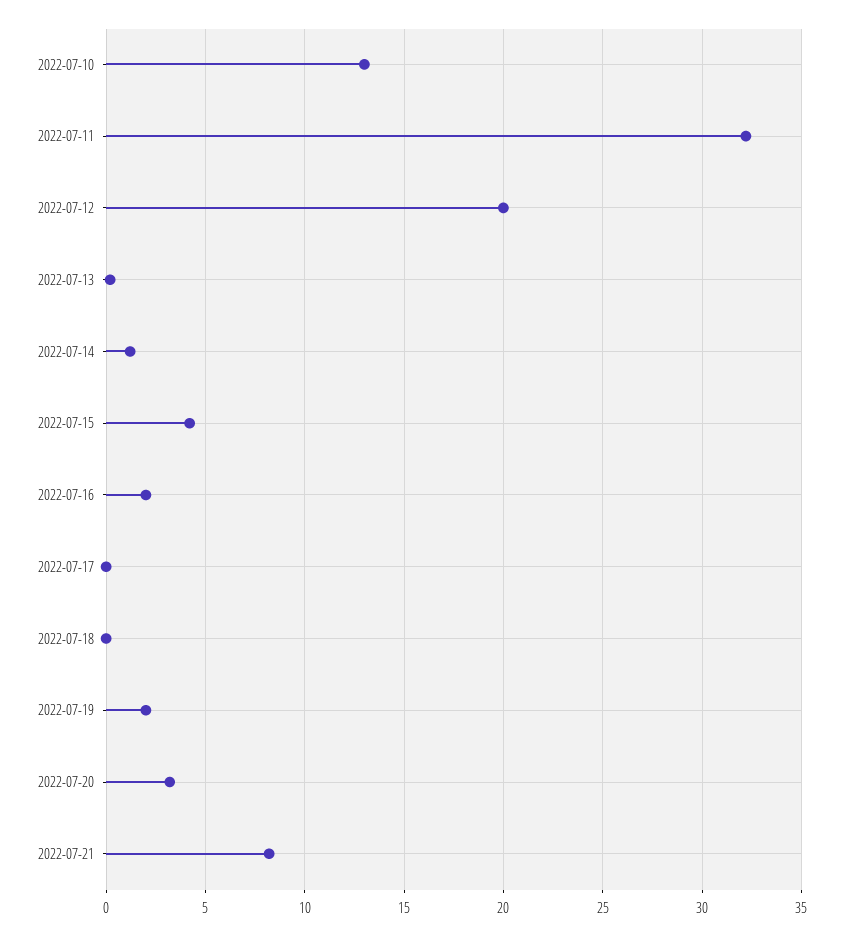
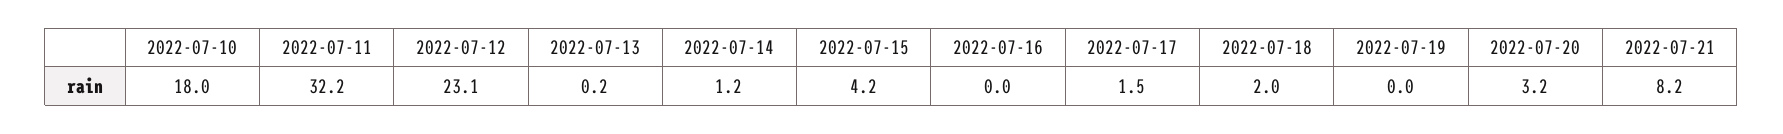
  {
-   "2022-07-10": 13,
+   "2022-07-10": 18,
    "2022-07-11": 32.2,
-   "2022-07-12": 20,
+   "2022-07-12": 23.1,
    "2022-07-13": 0.2,
    "2022-07-14": 1.2,
    "2022-07-15": 4.2,
-   "2022-07-16": 2,
+   "2022-07-16": 0,
-   "2022-07-17": 0,
+   "2022-07-17": 1.5,
-   "2022-07-18": 0,
+   "2022-07-18": 2,
-   "2022-07-19": 2,
+   "2022-07-19": 0,
    "2022-07-20": 3.2,
    "2022-07-21": 8.2
  }

